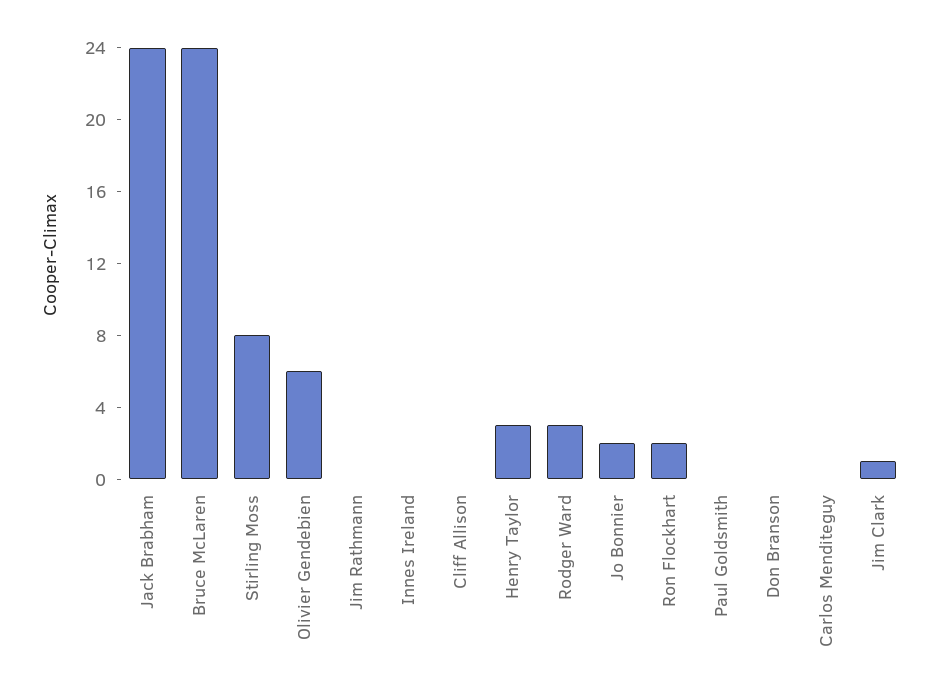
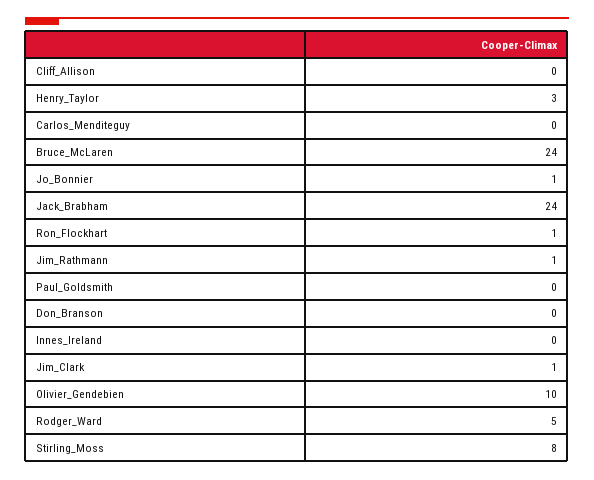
  {
    "Jack Brabham": 24,
    "Bruce McLaren": 24,
    "Stirling Moss": 8,
-   "Olivier Gendebien": 6,
+   "Olivier Gendebien": 10,
-   "Jim Rathmann": 0,
+   "Jim Rathmann": 1,
    "Innes Ireland": 0,
    "Cliff Allison": 0,
    "Henry Taylor": 3,
-   "Rodger Ward": 3,
+   "Rodger Ward": 5,
-   "Jo Bonnier": 2,
+   "Jo Bonnier": 1,
-   "Ron Flockhart": 2,
+   "Ron Flockhart": 1,
    "Paul Goldsmith": 0,
    "Don Branson": 0,
    "Carlos Menditeguy": 0,
    "Jim Clark": 1
  }

